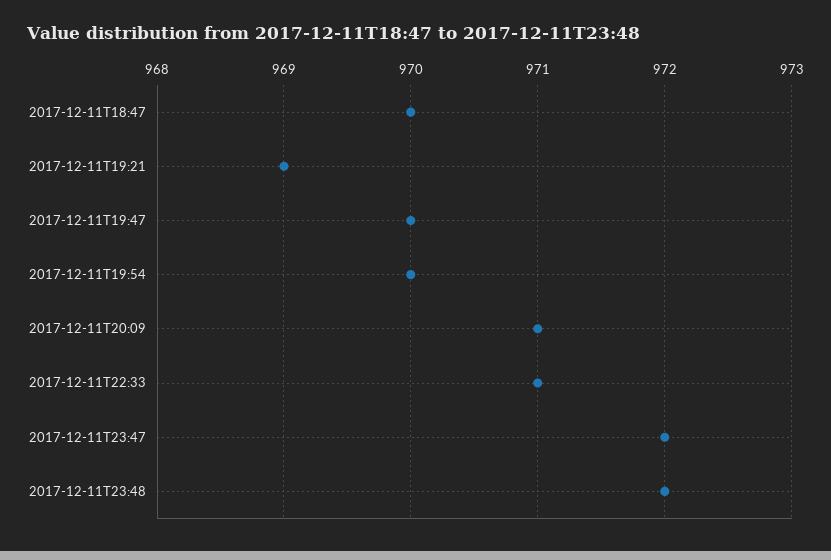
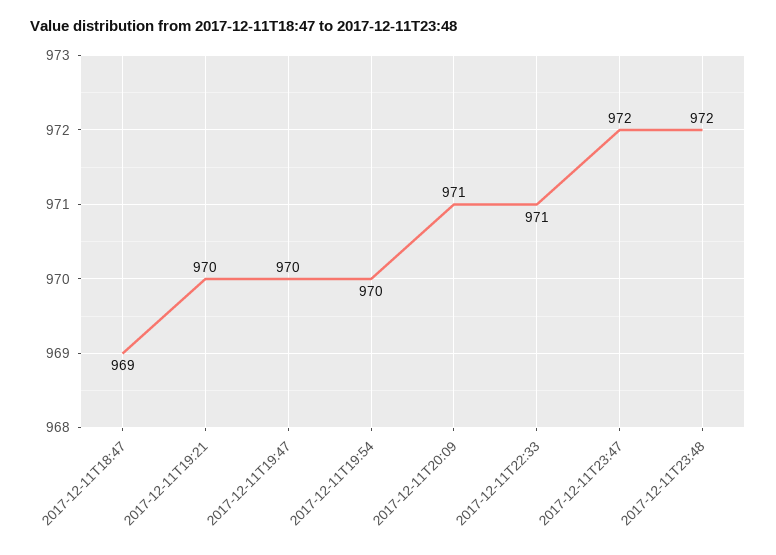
  {
-   "2017-12-11T18:47": 970,
+   "2017-12-11T18:47": 969,
-   "2017-12-11T19:21": 969,
+   "2017-12-11T19:21": 970,
    "2017-12-11T19:47": 970,
    "2017-12-11T19:54": 970,
    "2017-12-11T20:09": 971,
    "2017-12-11T22:33": 971,
    "2017-12-11T23:47": 972,
    "2017-12-11T23:48": 972
  }

